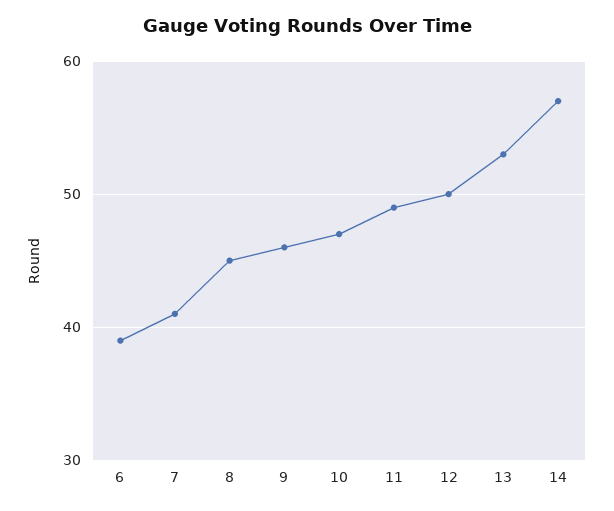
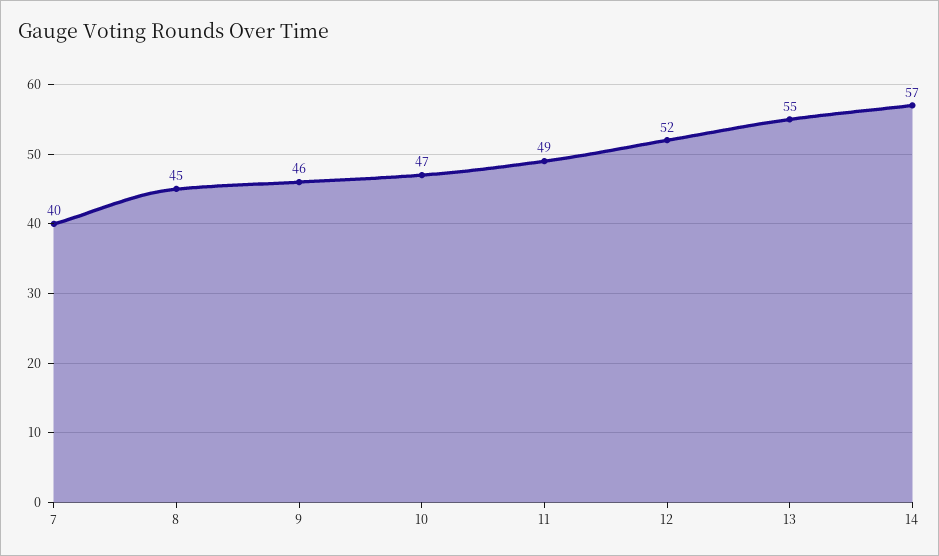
  {
-   "6": 39,
-   "7": 41,
+   "7": 40,
    "8": 45,
    "9": 46,
    "10": 47,
    "11": 49,
-   "12": 50,
+   "12": 52,
-   "13": 53,
+   "13": 55,
    "14": 57
  }

